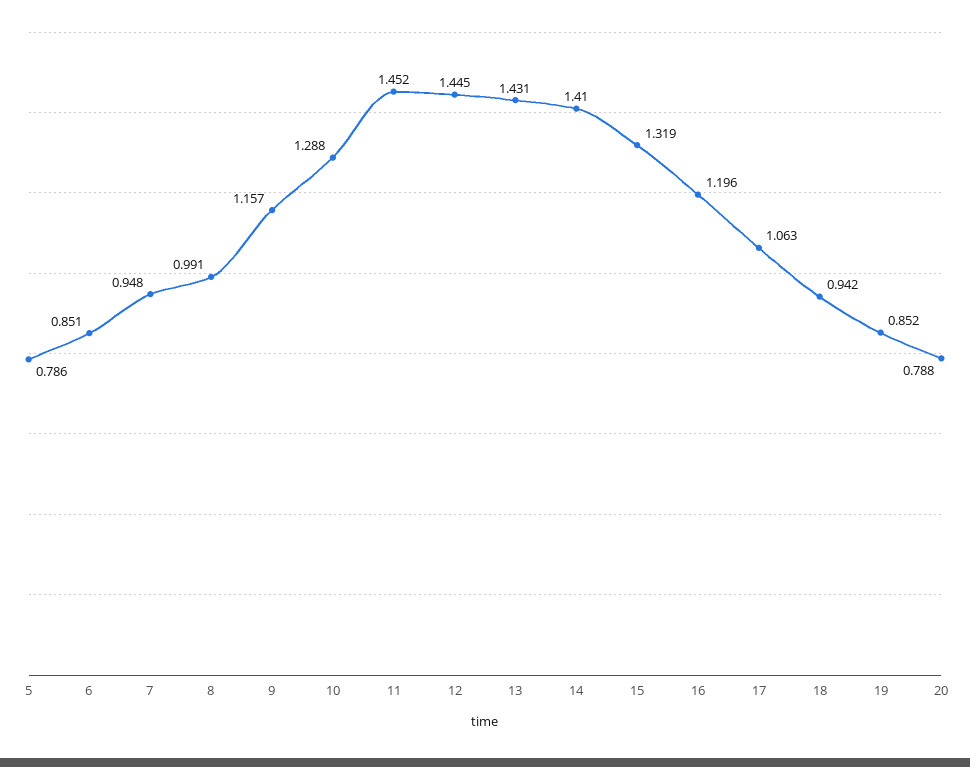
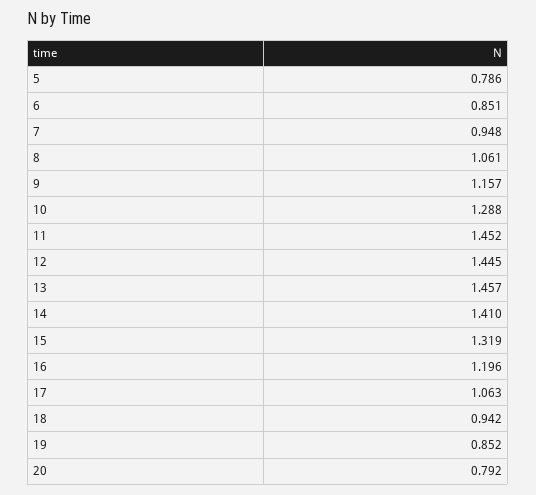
  {
    "5": 0.786,
    "6": 0.851,
    "7": 0.948,
-   "8": 0.991,
+   "8": 1.061,
    "9": 1.157,
    "10": 1.288,
    "11": 1.452,
    "12": 1.445,
-   "13": 1.431,
+   "13": 1.457,
    "14": 1.41,
    "15": 1.319,
    "16": 1.196,
    "17": 1.063,
    "18": 0.942,
    "19": 0.852,
-   "20": 0.788
+   "20": 0.792
  }

